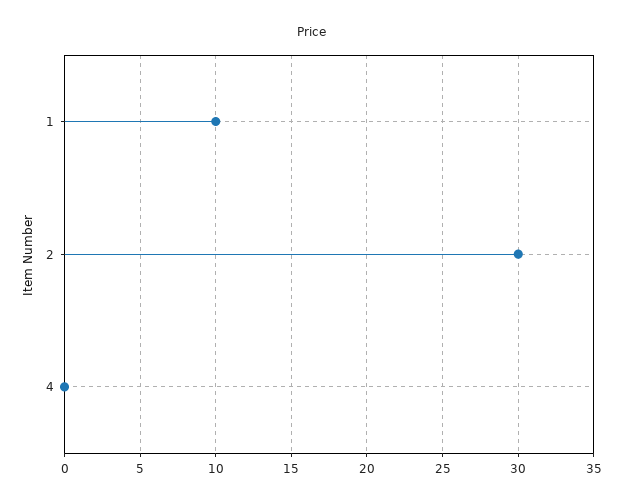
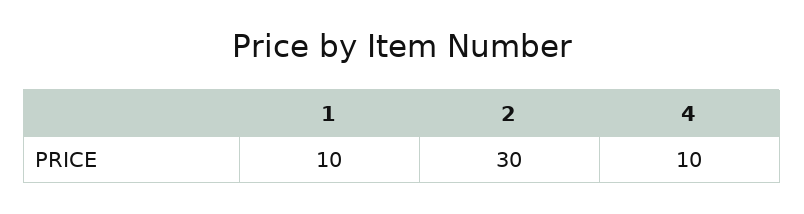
  {
    "1": 10,
    "2": 30,
-   "4": 0
+   "4": 10
  }

